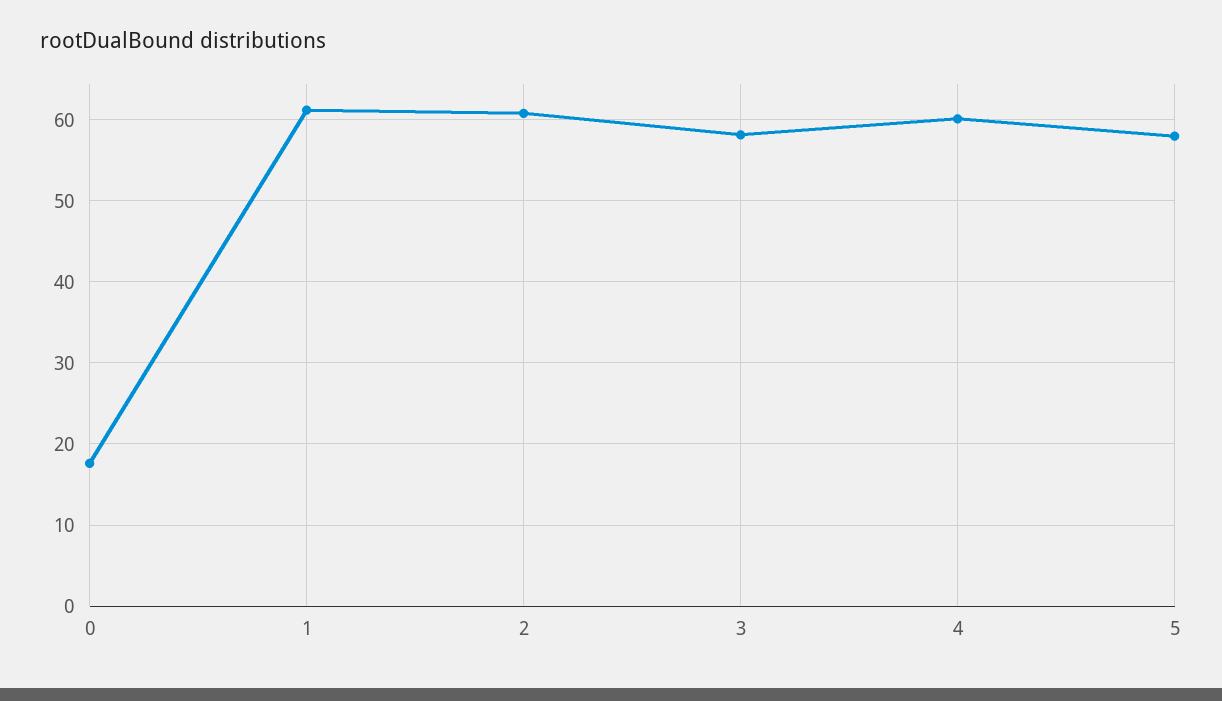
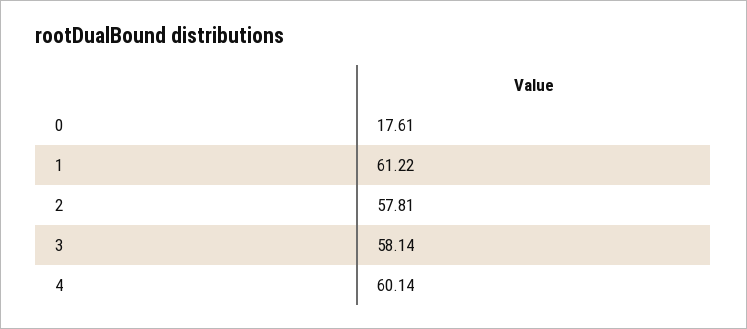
  {
    "0": 17.61,
    "1": 61.22,
-   "2": 61,
+   "2": 57.81,
    "3": 58.14,
-   "4": 60.14,
+   "4": 60.14
-   "5": 58
  }

